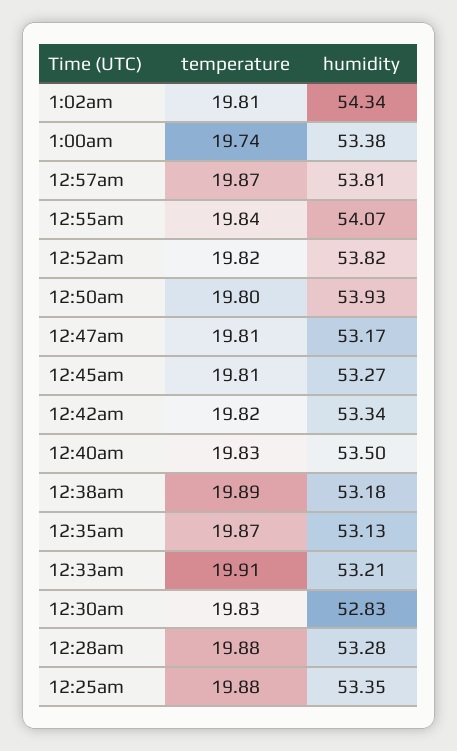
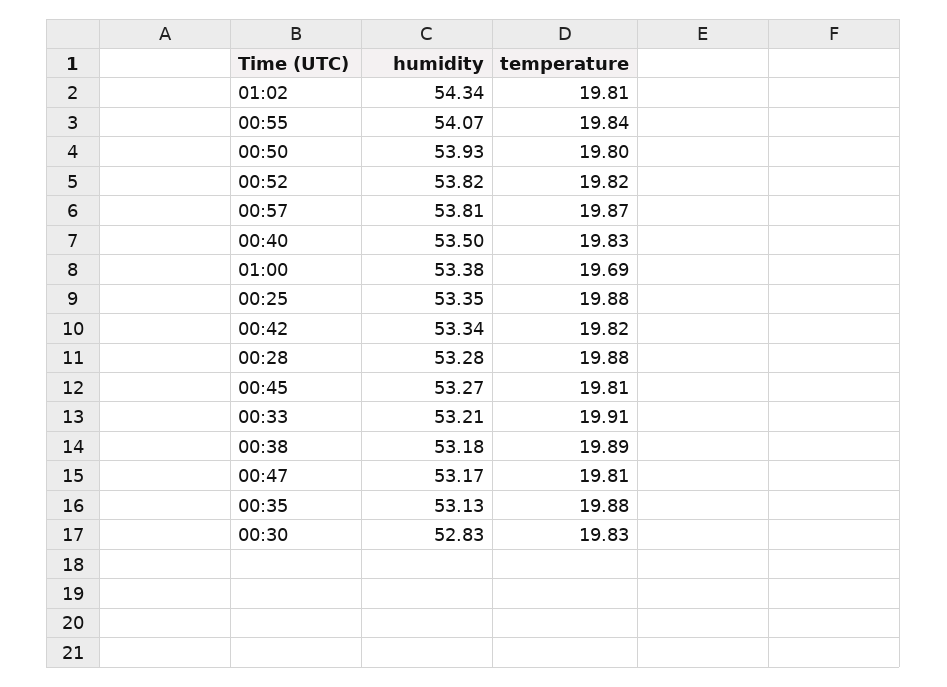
  {
    "temperature": {
      "1:02am": 19.81,
-     "1:00am": 19.74,
+     "1:00am": 19.69,
      "12:57am": 19.87,
      "12:55am": 19.84,
      "12:52am": 19.82,
      "12:50am": 19.8,
      "12:47am": 19.81,
      "12:45am": 19.81,
      "12:42am": 19.82,
      "12:40am": 19.83,
      "12:38am": 19.89,
-     "12:35am": 19.87,
+     "12:35am": 19.88,
      "12:33am": 19.91,
      "12:30am": 19.83,
      "12:28am": 19.88,
      "12:25am": 19.88
    },
    "humidity": {
      "1:02am": 54.34,
      "1:00am": 53.38,
      "12:57am": 53.81,
      "12:55am": 54.07,
      "12:52am": 53.82,
      "12:50am": 53.93,
      "12:47am": 53.17,
      "12:45am": 53.27,
      "12:42am": 53.34,
      "12:40am": 53.5,
      "12:38am": 53.18,
      "12:35am": 53.13,
      "12:33am": 53.21,
      "12:30am": 52.83,
      "12:28am": 53.28,
      "12:25am": 53.35
    }
  }

